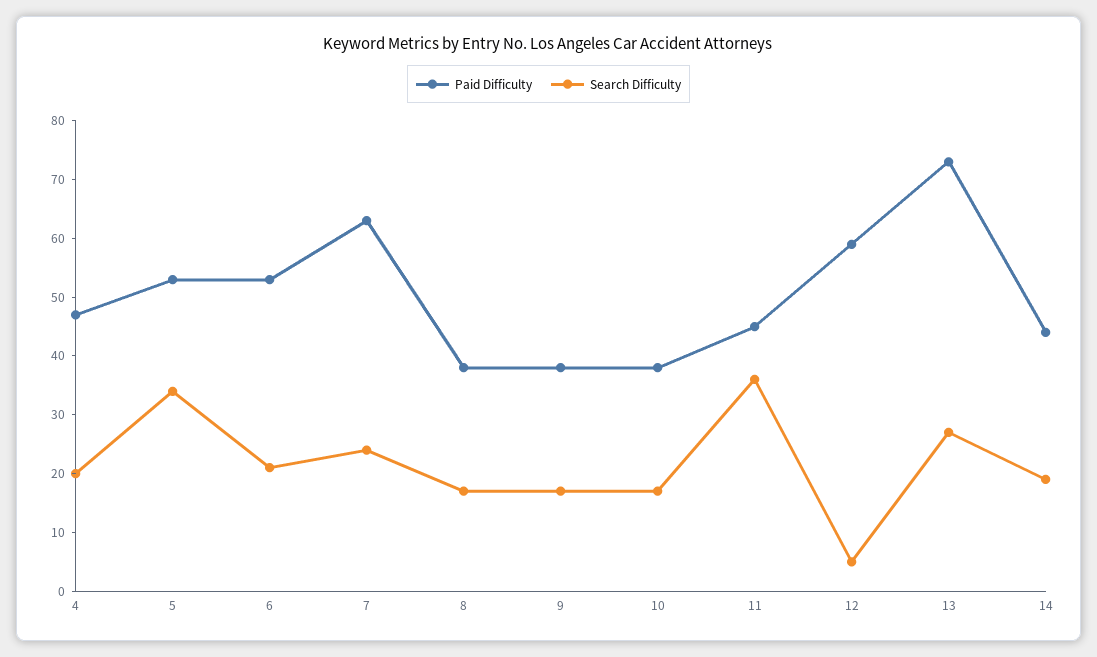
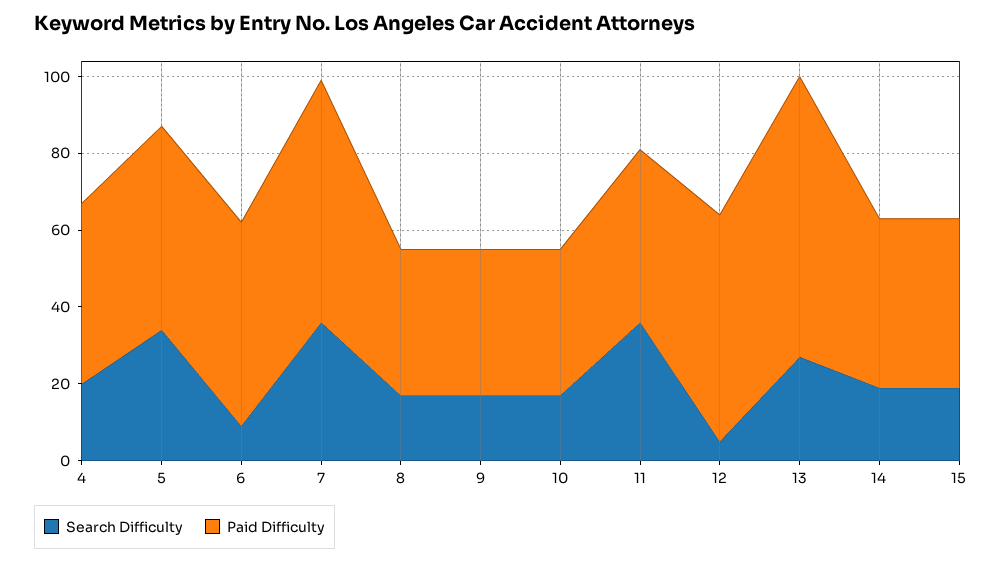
  {
    "Paid Difficulty": {
      "4": 45,
      "5": 55,
      "6": 55,
      "7": 65,
      "8": 40,
      "9": 40,
      "10": 40,
      "11": 45,
      "12": 60,
      "13": 75,
-     "14": 45
+     "14": 45,
+     "15": 45
    },
    "Search Difficulty": {
      "4": 20,
      "5": 35,
-     "6": 20,
+     "6": 10,
-     "7": 25,
+     "7": 35,
      "8": 15,
      "9": 15,
      "10": 15,
      "11": 35,
      "12": 5,
      "13": 25,
-     "14": 20
+     "14": 20,
+     "15": 20
    }
  }

